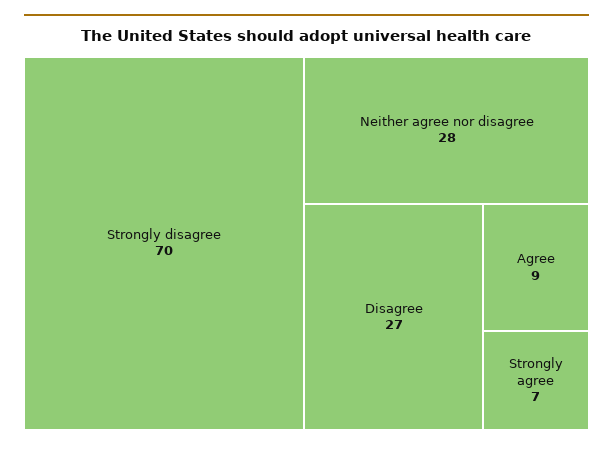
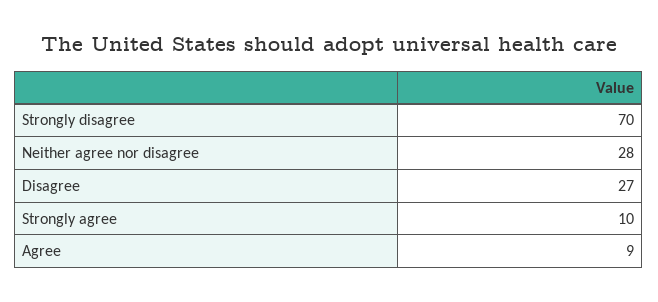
  {
    "Strongly disagree": 70,
    "Neither agree nor disagree": 28,
    "Disagree": 27,
    "Agree": 9,
-   "Strongly agree": 7
+   "Strongly agree": 10
  }

